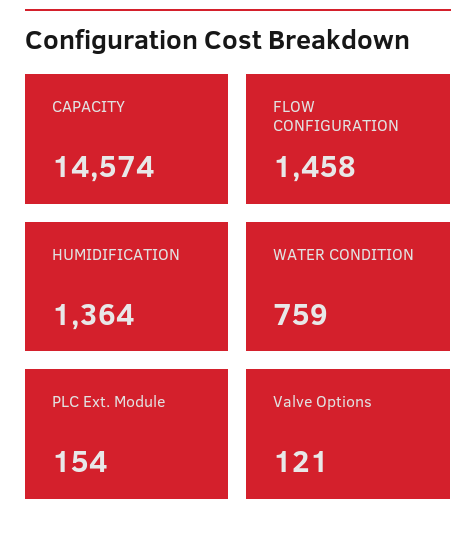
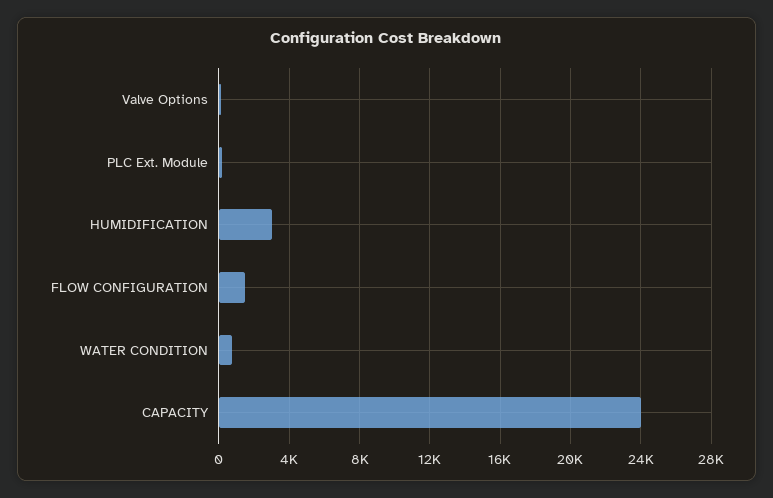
  {
-   "CAPACITY": 14574,
+   "CAPACITY": 24000,
    "FLOW CONFIGURATION": 1458,
-   "HUMIDIFICATION": 1364,
+   "HUMIDIFICATION": 3000,
    "WATER CONDITION": 759,
    "PLC Ext. Module": 154,
    "Valve Options": 121
  }

